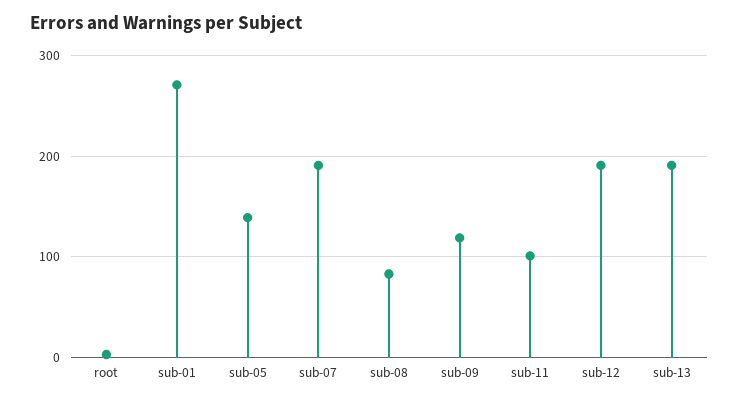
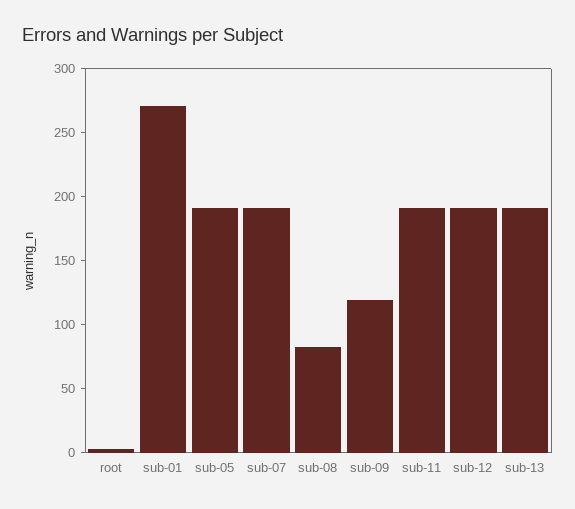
  {
    "root": 0,
    "sub-01": 270,
-   "sub-05": 140,
+   "sub-05": 190,
    "sub-07": 190,
    "sub-08": 80,
    "sub-09": 120,
-   "sub-11": 100,
+   "sub-11": 190,
    "sub-12": 190,
    "sub-13": 190
  }

